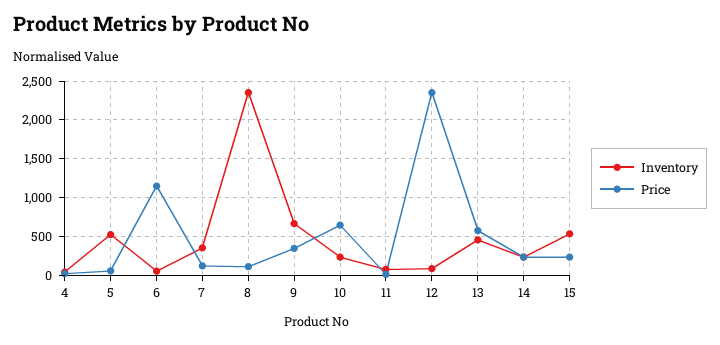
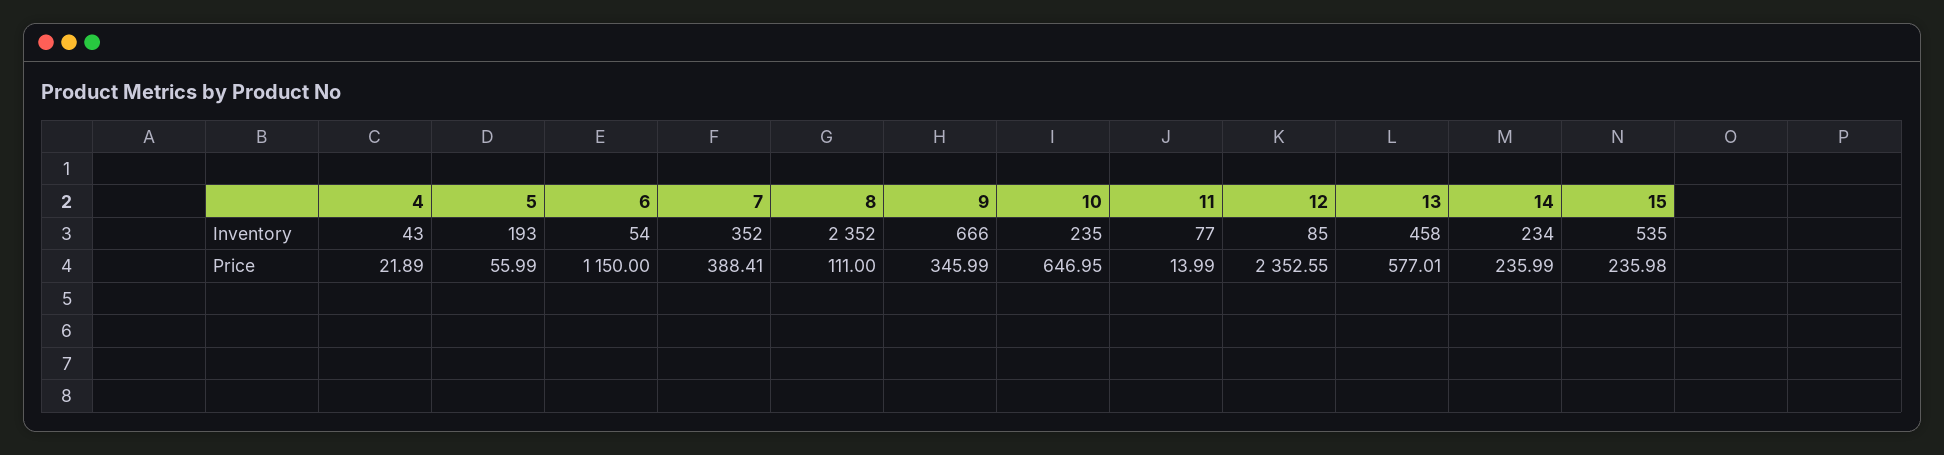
  {
    "Inventory": {
      "4": 43,
-     "5": 500,
+     "5": 193,
      "6": 54,
      "7": 352,
      "8": 2352,
      "9": 666,
      "10": 235,
      "11": 77,
      "12": 85,
      "13": 458,
      "14": 234,
      "15": 535
    },
    "Price": {
      "4": 21.89,
      "5": 55.99,
      "6": 1150,
-     "7": 100,
+     "7": 388.41,
      "8": 111,
      "9": 345.99,
      "10": 646.95,
      "11": 13.99,
      "12": 2352.55,
      "13": 577.01,
      "14": 235.99,
      "15": 235.98
    }
  }

